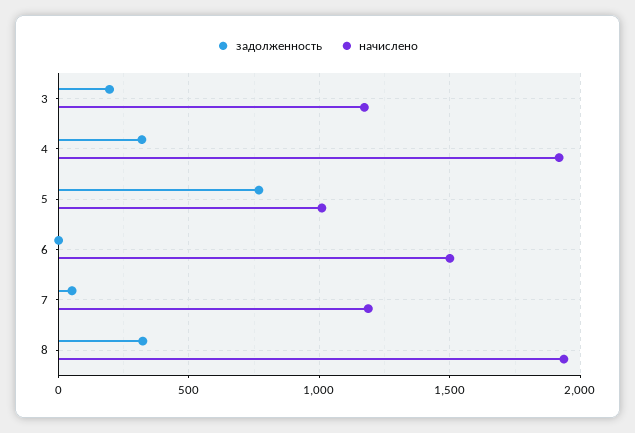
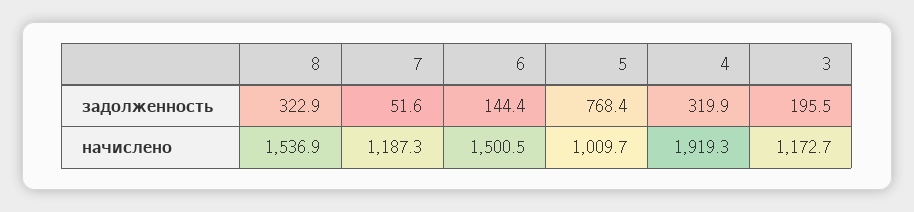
  {
    "задолженность": {
      "3": 195.5,
      "4": 319.9,
      "5": 768.4,
-     "6": 0,
+     "6": 144.4,
      "7": 51.6,
      "8": 322.9
    },
    "начислено": {
      "3": 1172.7,
      "4": 1919.3,
      "5": 1009.7,
      "6": 1500.5,
      "7": 1187.3,
-     "8": 1950
+     "8": 1536.9
    }
  }

